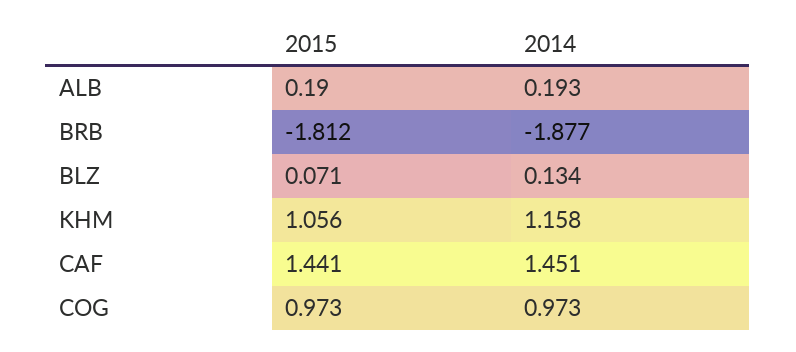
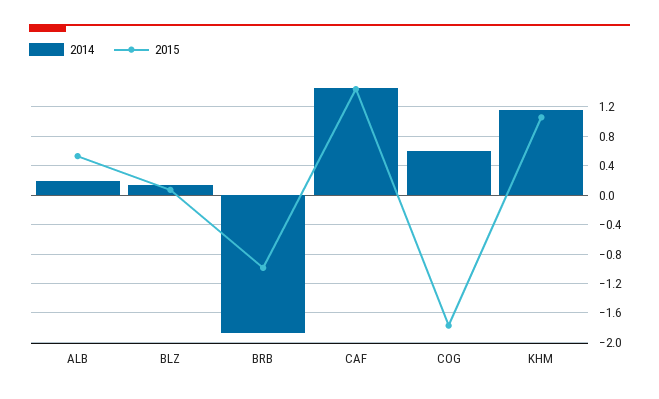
  {
    "2015": {
-     "ALB": 0.19,
+     "ALB": 0.5,
-     "BRB": -1.812,
+     "BRB": -1,
      "BLZ": 0.071,
      "KHM": 1.056,
      "CAF": 1.441,
-     "COG": 0.973
+     "COG": -1.8
    },
    "2014": {
      "ALB": 0.193,
      "BRB": -1.877,
      "BLZ": 0.134,
      "KHM": 1.158,
      "CAF": 1.451,
-     "COG": 0.973
+     "COG": 0.6
    }
  }

